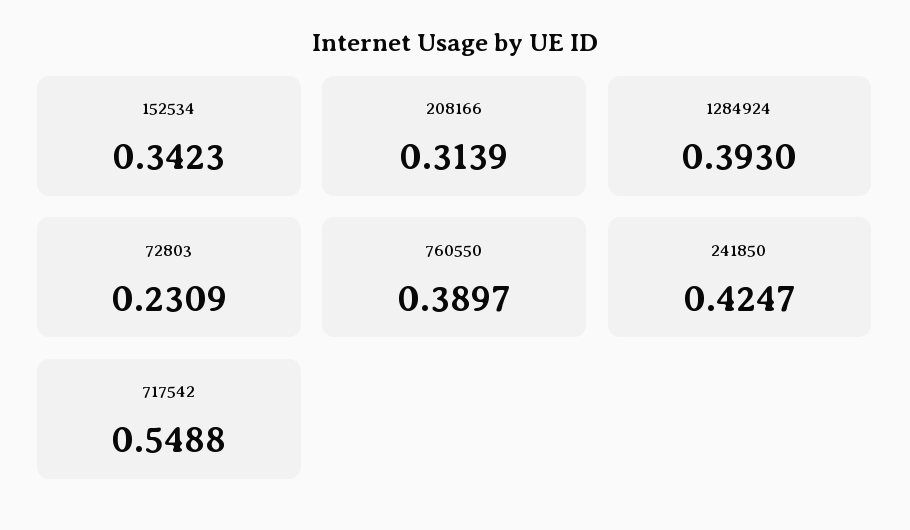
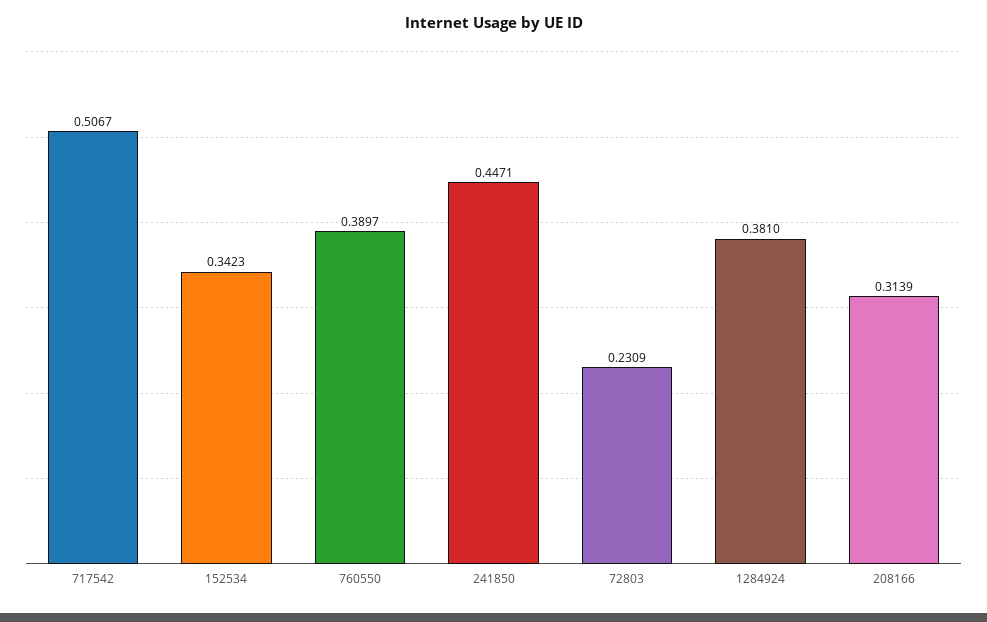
  {
    "152534": 0.3423,
    "208166": 0.3139,
-   "1284924": 0.393,
+   "1284924": 0.381,
    "72803": 0.2309,
    "760550": 0.3897,
-   "241850": 0.4247,
+   "241850": 0.4471,
-   "717542": 0.5488
+   "717542": 0.5067
  }

